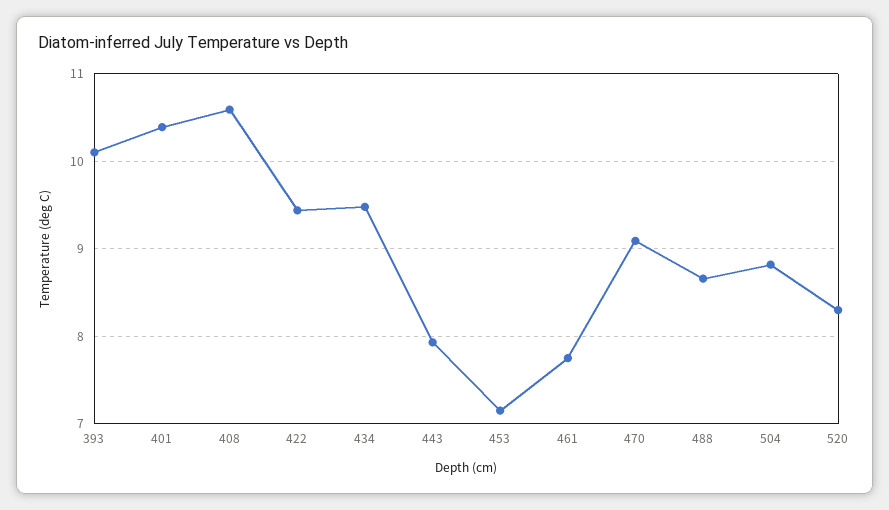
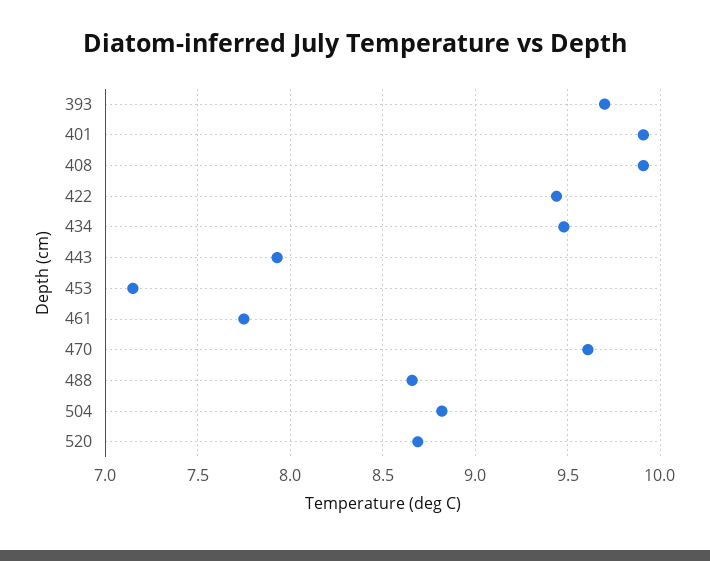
  {
-   "393": 10.1,
+   "393": 9.7,
-   "401": 10.4,
+   "401": 9.9,
-   "408": 10.6,
+   "408": 9.9,
    "422": 9.45,
    "434": 9.5,
    "443": 7.95,
    "453": 7.15,
    "461": 7.75,
-   "470": 9.1,
+   "470": 9.6,
    "488": 8.65,
    "504": 8.8,
-   "520": 8.3
+   "520": 8.7
  }

